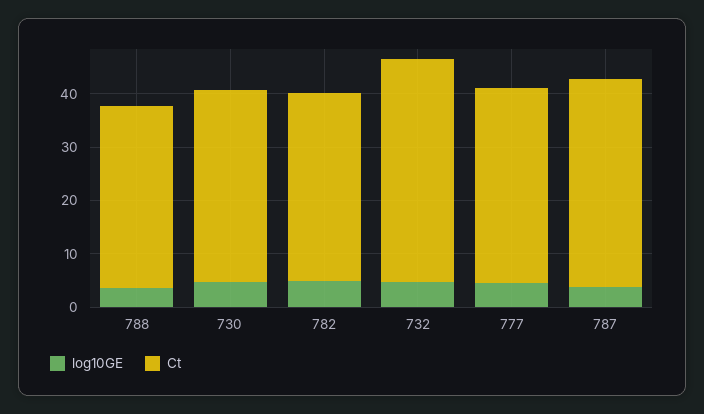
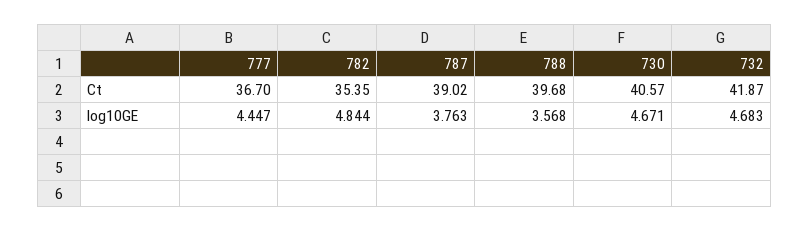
  {
    "log10GE": {
      "788": 3.568,
      "730": 4.671,
      "782": 4.844,
      "732": 4.683,
      "777": 4.447,
      "787": 3.763
    },
    "Ct": {
-     "788": 34,
+     "788": 39.68,
-     "730": 36,
+     "730": 40.57,
      "782": 35.35,
      "732": 41.87,
      "777": 36.7,
      "787": 39.02
    }
  }

